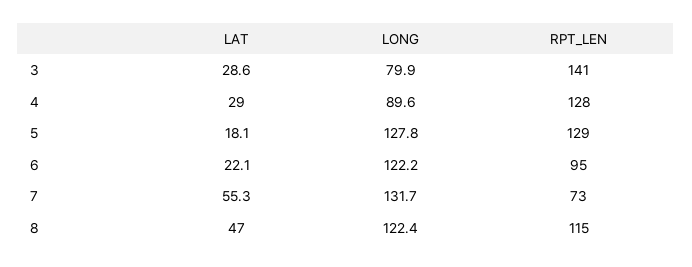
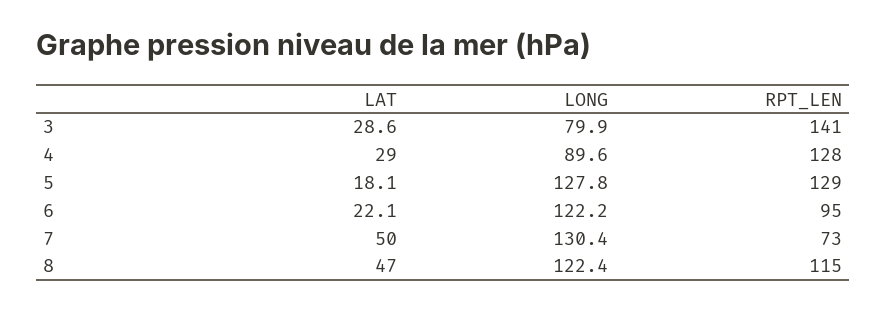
  {
    "LAT": {
      "3": 28.6,
      "4": 29,
      "5": 18.1,
      "6": 22.1,
-     "7": 55.3,
+     "7": 50,
      "8": 47
    },
    "LONG": {
      "3": 79.9,
      "4": 89.6,
      "5": 127.8,
      "6": 122.2,
-     "7": 131.7,
+     "7": 130.4,
      "8": 122.4
    },
    "RPT_LEN": {
      "3": 141,
      "4": 128,
      "5": 129,
      "6": 95,
      "7": 73,
      "8": 115
    }
  }

